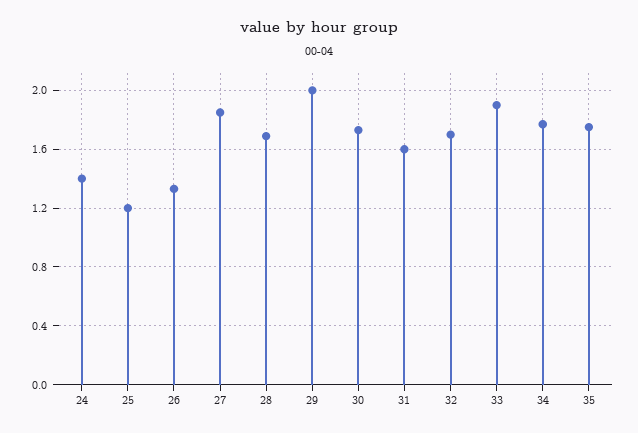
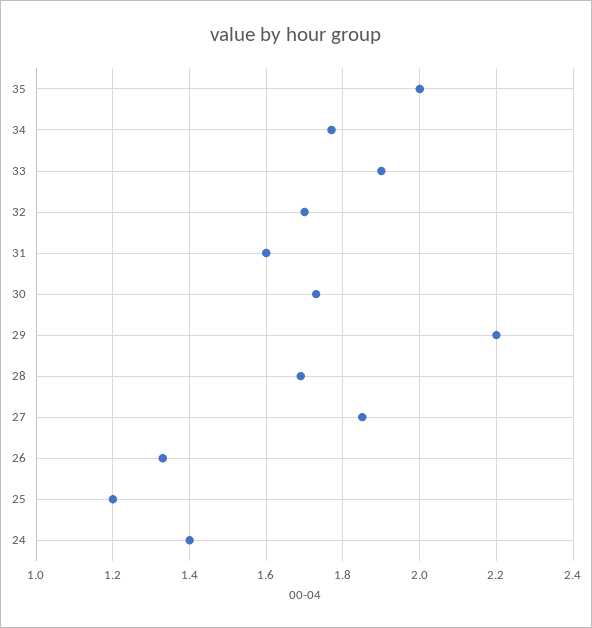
  {
    "24": 1.4,
    "25": 1.2,
    "26": 1.35,
    "27": 1.85,
    "28": 1.7,
-   "29": 2,
+   "29": 2.2,
    "30": 1.75,
    "31": 1.6,
    "32": 1.7,
    "33": 1.9,
    "34": 1.75,
-   "35": 1.75
+   "35": 2
  }

